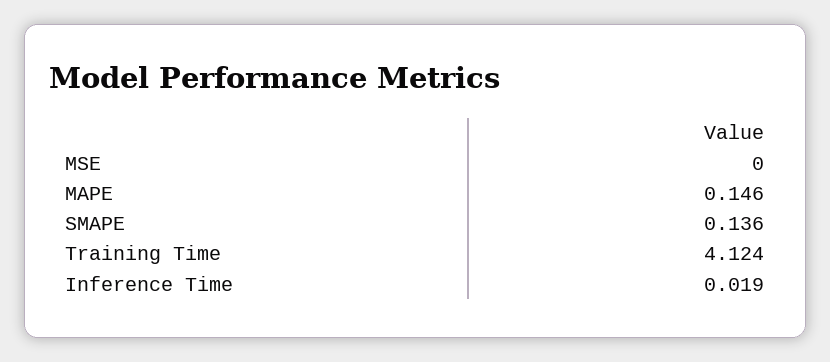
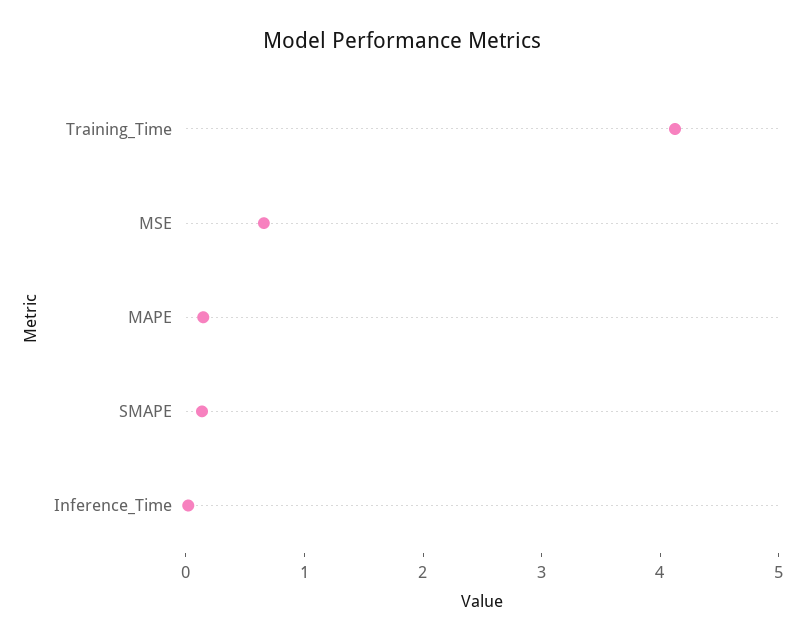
  {
-   "MSE": 0,
+   "MSE": 0.6,
    "MAPE": 0.146,
    "SMAPE": 0.136,
    "Training Time": 4.124,
    "Inference Time": 0.019
  }

